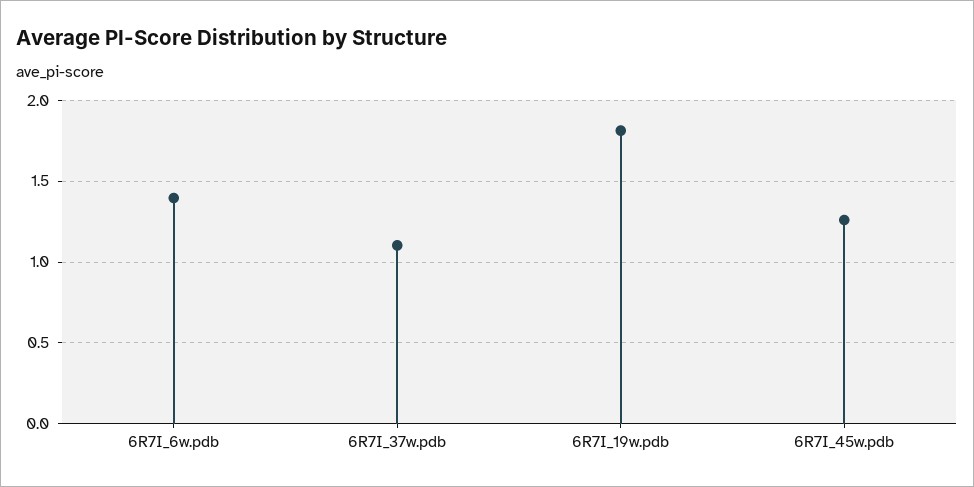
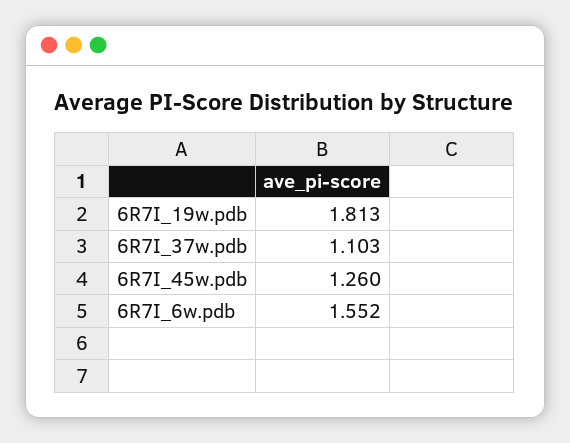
  {
-   "6R7I_6w.pdb": 1.4,
+   "6R7I_6w.pdb": 1.552,
    "6R7I_37w.pdb": 1.103,
    "6R7I_19w.pdb": 1.813,
    "6R7I_45w.pdb": 1.26
  }

